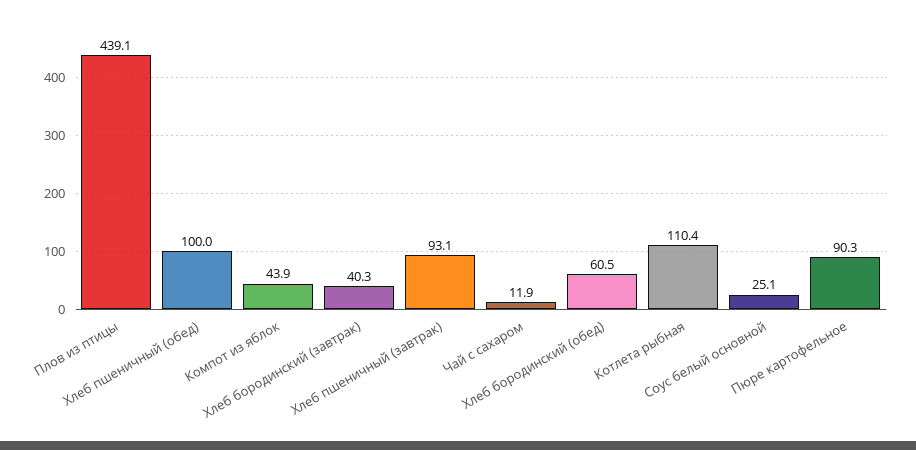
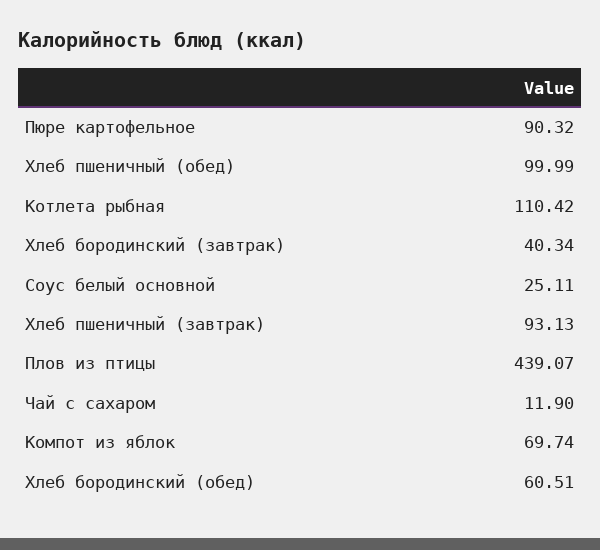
  {
    "Плов из птицы": 439.07,
    "Хлеб пшеничный (обед)": 99.99,
-   "Компот из яблок": 43.9,
+   "Компот из яблок": 69.74,
    "Хлеб бородинский (завтрак)": 40.34,
    "Хлеб пшеничный (завтрак)": 93.13,
    "Чай с сахаром": 11.9,
    "Хлеб бородинский (обед)": 60.51,
    "Котлета рыбная": 110.42,
    "Соус белый основной": 25.11,
    "Пюре картофельное": 90.32
  }

